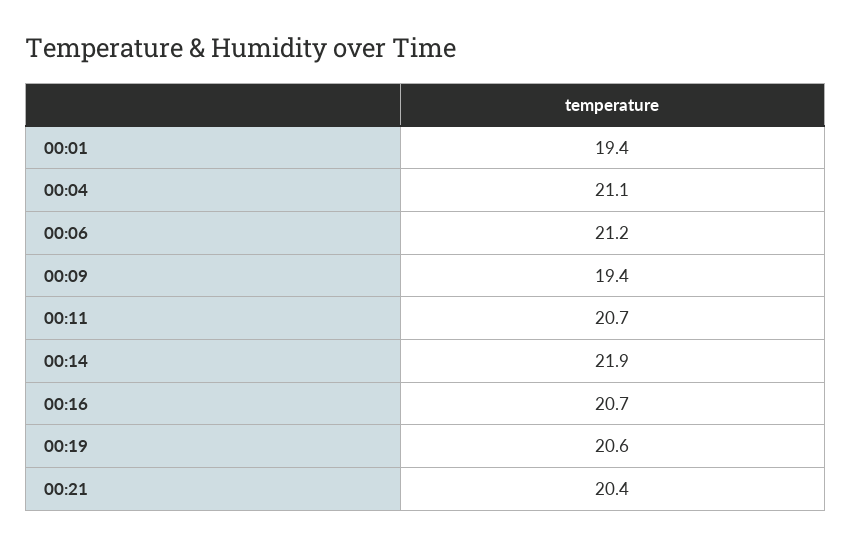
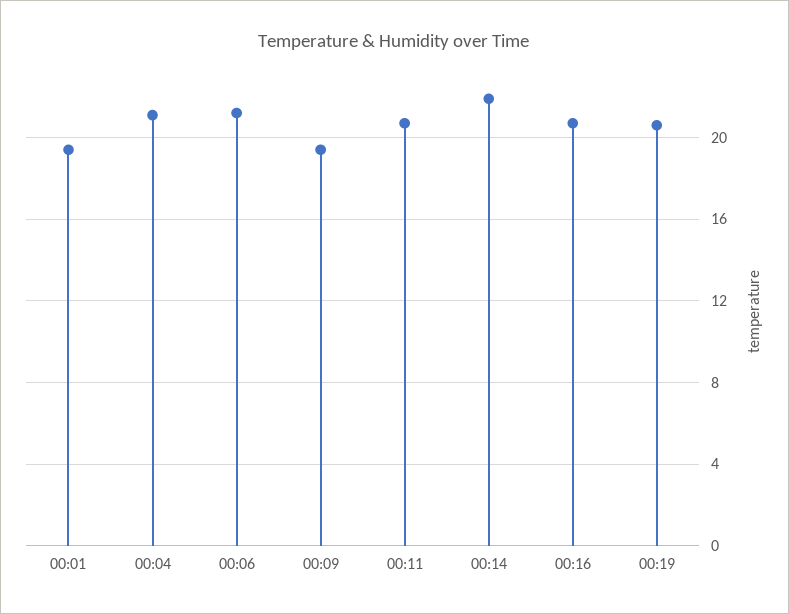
  {
    "00:01": 19.4,
    "00:04": 21.1,
    "00:06": 21.2,
    "00:09": 19.4,
    "00:11": 20.7,
    "00:14": 21.9,
    "00:16": 20.7,
-   "00:19": 20.6,
+   "00:19": 20.6
-   "00:21": 20.4
  }

